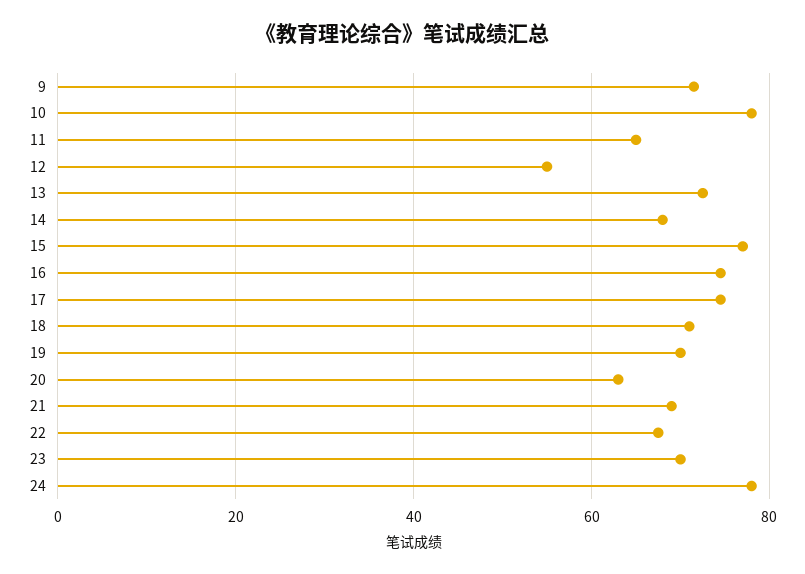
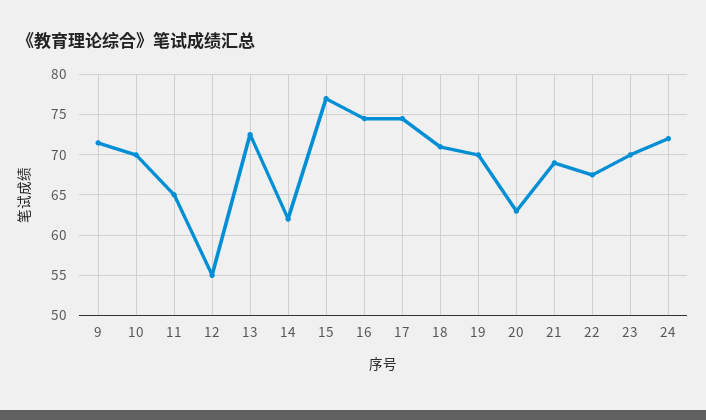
  {
    "9": 72,
-   "10": 78,
+   "10": 70,
    "11": 65,
    "12": 55,
    "13": 73,
-   "14": 68,
+   "14": 62,
    "15": 77,
    "16": 75,
    "17": 75,
    "18": 71,
    "19": 70,
    "20": 63,
    "21": 69,
    "22": 68,
    "23": 70,
-   "24": 78
+   "24": 72
  }

